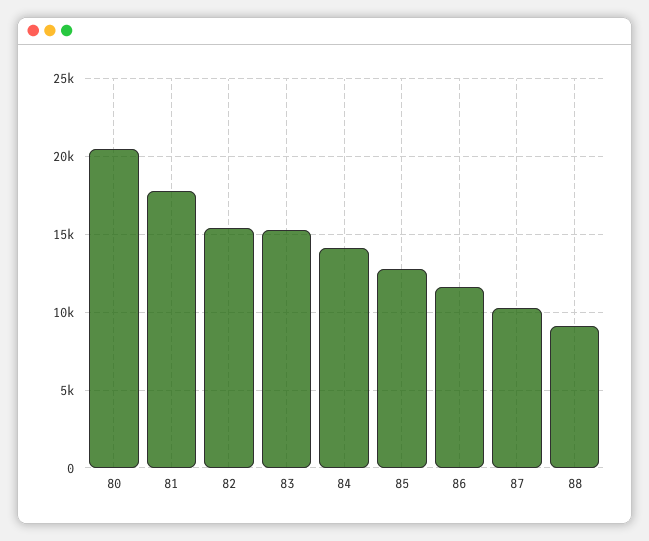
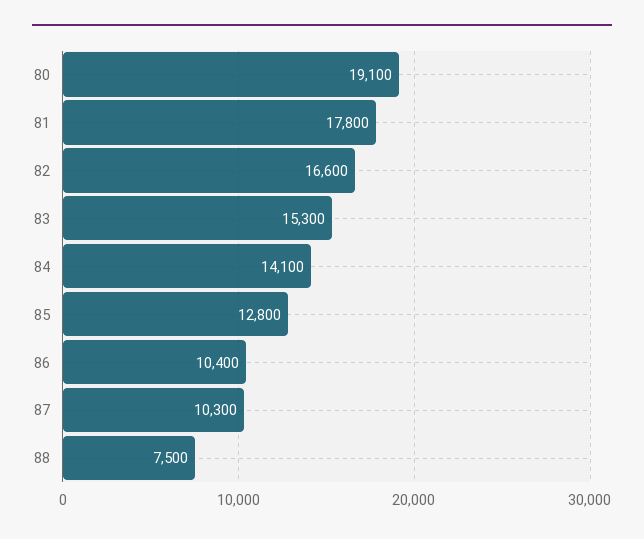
  {
-   "80": 20500,
+   "80": 19100,
    "81": 17800,
-   "82": 15500,
+   "82": 16600,
    "83": 15300,
    "84": 14100,
    "85": 12800,
-   "86": 11500,
+   "86": 10400,
    "87": 10300,
-   "88": 9000
+   "88": 7500
  }

